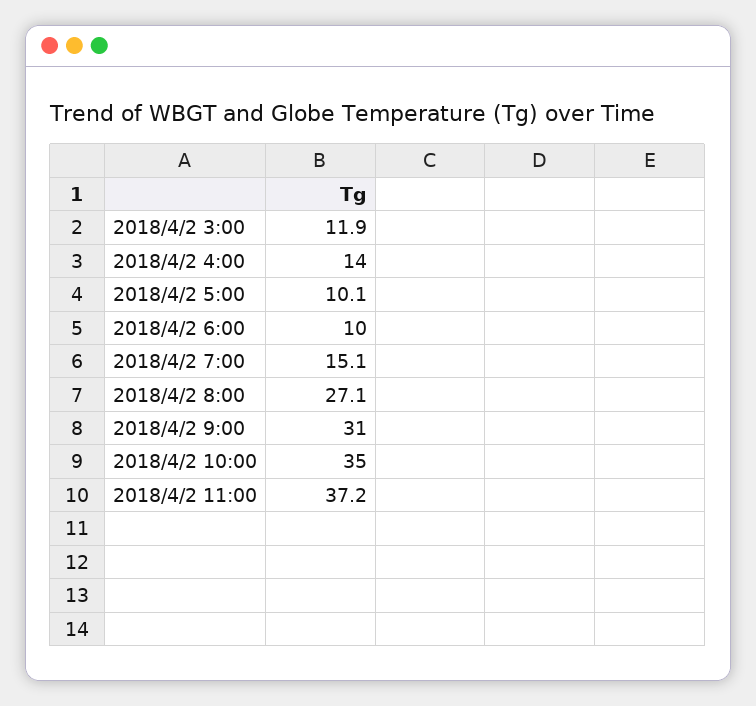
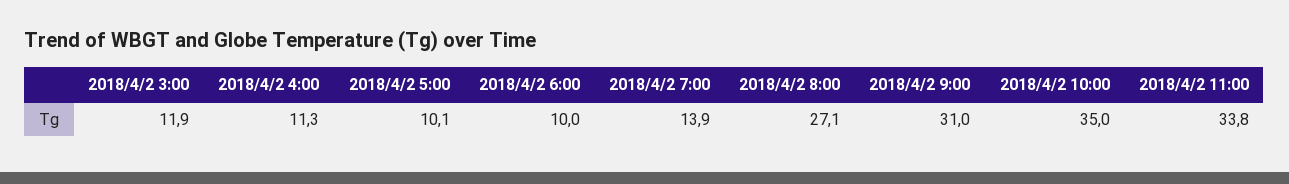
  {
    "2018/4/2 3:00": 11.9,
-   "2018/4/2 4:00": 14,
+   "2018/4/2 4:00": 11.3,
    "2018/4/2 5:00": 10.1,
    "2018/4/2 6:00": 10,
-   "2018/4/2 7:00": 15.1,
+   "2018/4/2 7:00": 13.9,
    "2018/4/2 8:00": 27.1,
    "2018/4/2 9:00": 31,
    "2018/4/2 10:00": 35,
-   "2018/4/2 11:00": 37.2
+   "2018/4/2 11:00": 33.8
  }

